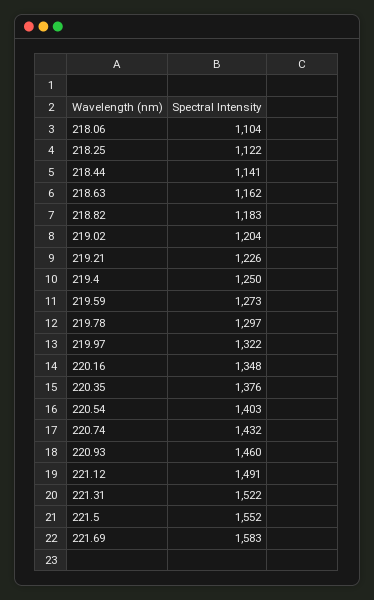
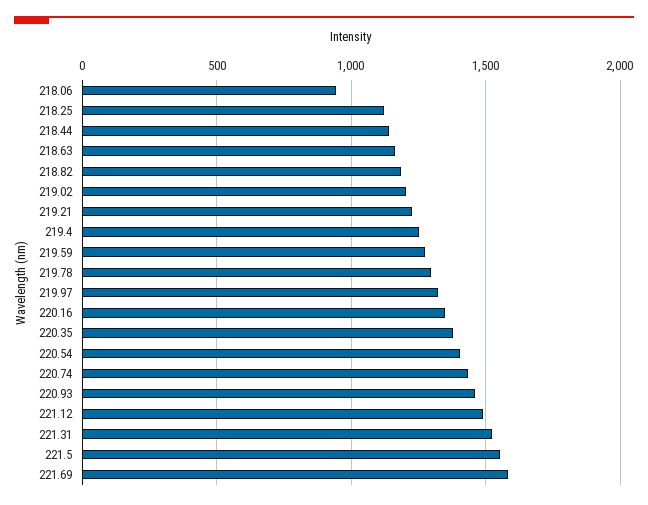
  {
-   "218.06": 1104,
+   "218.06": 950,
    "218.25": 1122,
    "218.44": 1141,
    "218.63": 1162,
    "218.82": 1183,
    "219.02": 1204,
    "219.21": 1226,
    "219.4": 1250,
    "219.59": 1273,
    "219.78": 1297,
    "219.97": 1322,
    "220.16": 1348,
    "220.35": 1376,
    "220.54": 1403,
    "220.74": 1432,
    "220.93": 1460,
    "221.12": 1491,
    "221.31": 1522,
    "221.5": 1552,
    "221.69": 1583
  }

